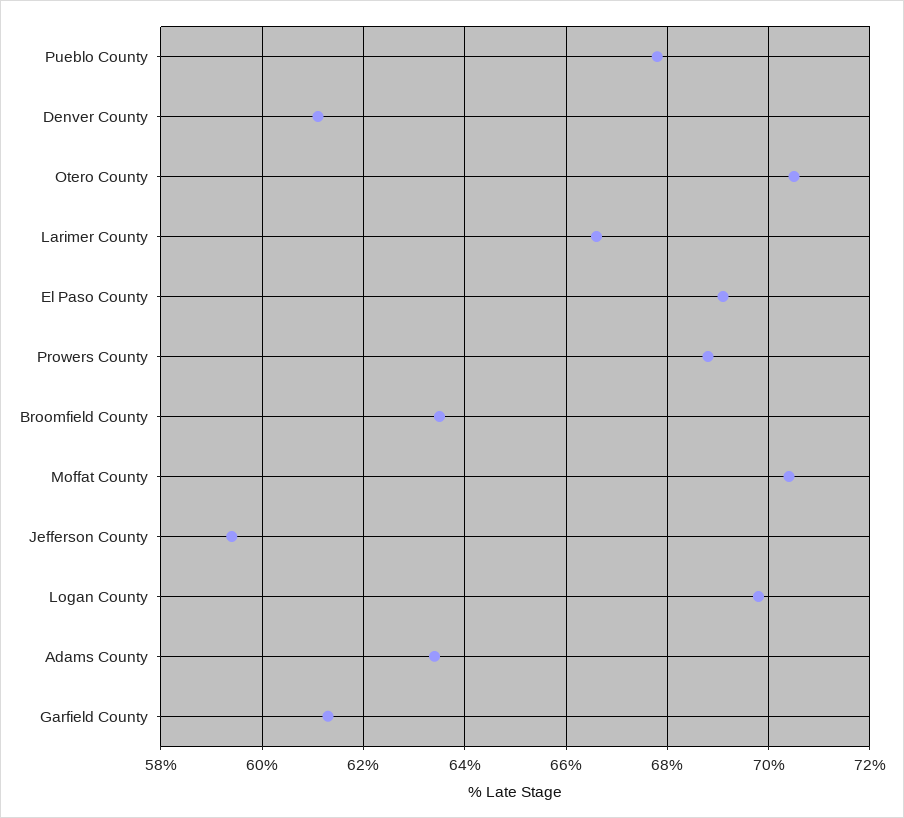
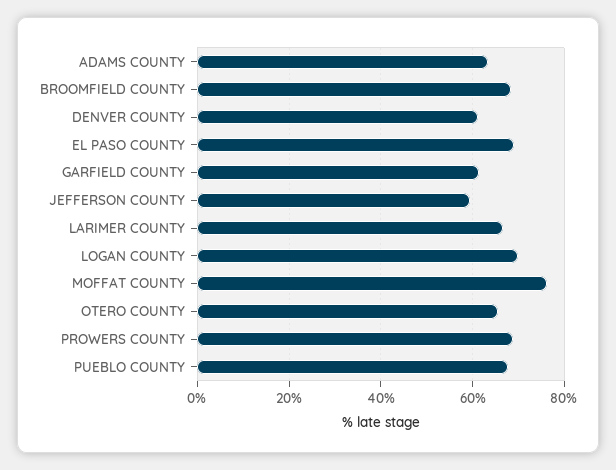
  {
    "Pueblo County": 68,
    "Denver County": 61,
-   "Otero County": 70.5,
+   "Otero County": 66,
    "Larimer County": 66.5,
    "El Paso County": 69,
    "Prowers County": 69,
-   "Broomfield County": 63.5,
+   "Broomfield County": 68,
-   "Moffat County": 70.5,
+   "Moffat County": 76,
    "Jefferson County": 59.5,
    "Logan County": 70,
    "Adams County": 63.5,
    "Garfield County": 61.5
  }

